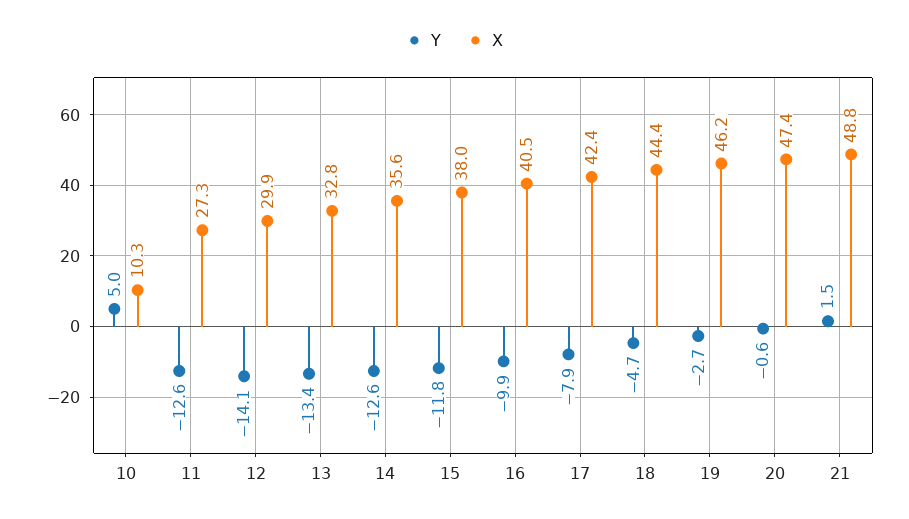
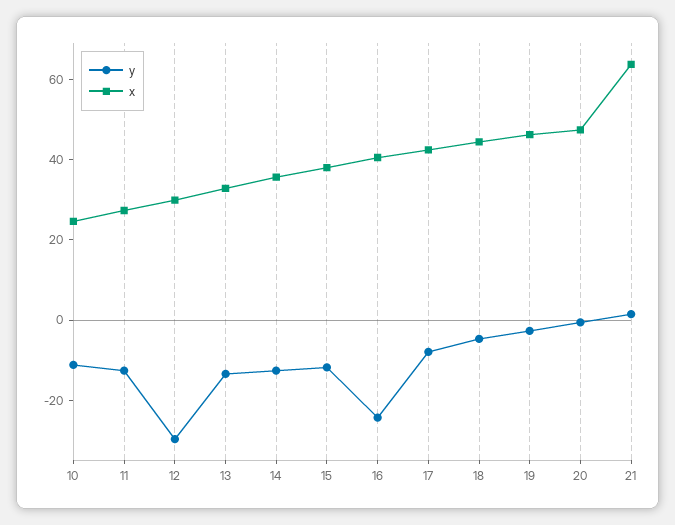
  {
    "Y": {
-     "10": 5,
+     "10": -10,
      "11": -12.6,
-     "12": -14.1,
+     "12": -30,
      "13": -13.4,
      "14": -12.6,
      "15": -11.8,
-     "16": -9.9,
+     "16": -25,
      "17": -7.9,
      "18": -4.7,
      "19": -2.7,
      "20": -0.6,
      "21": 1.5
    },
    "X": {
-     "10": 10.3,
+     "10": 25,
      "11": 27.3,
      "12": 29.9,
      "13": 32.8,
      "14": 35.6,
      "15": 38,
      "16": 40.5,
      "17": 42.4,
      "18": 44.4,
      "19": 46.2,
      "20": 47.4,
-     "21": 48.8
+     "21": 65
    }
  }

